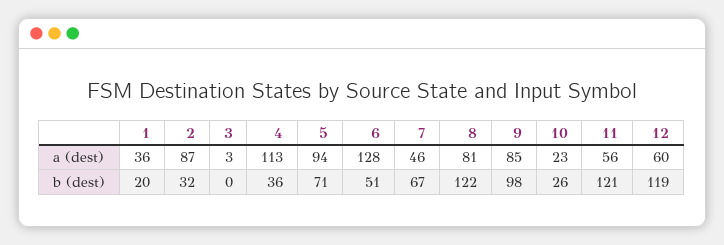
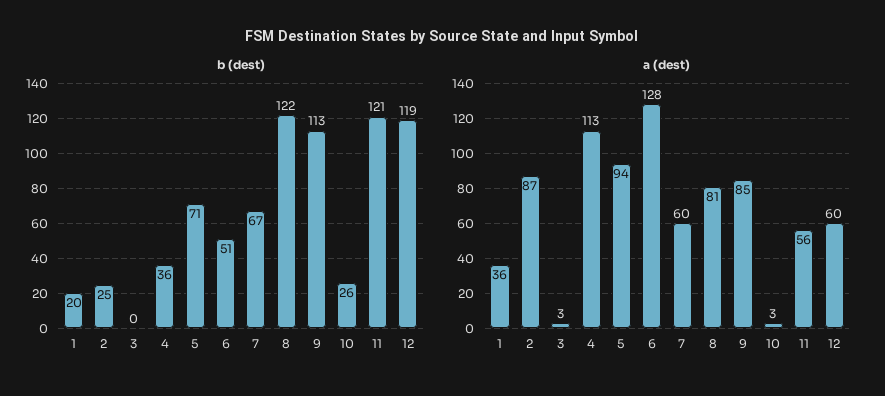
  {
    "a (dest)": {
      "1": 36,
      "2": 87,
      "3": 3,
      "4": 113,
      "5": 94,
      "6": 128,
-     "7": 46,
+     "7": 60,
      "8": 81,
      "9": 85,
-     "10": 23,
+     "10": 3,
      "11": 56,
      "12": 60
    },
    "b (dest)": {
      "1": 20,
-     "2": 32,
+     "2": 25,
      "3": 0,
      "4": 36,
      "5": 71,
      "6": 51,
      "7": 67,
      "8": 122,
-     "9": 98,
+     "9": 113,
      "10": 26,
      "11": 121,
      "12": 119
    }
  }

